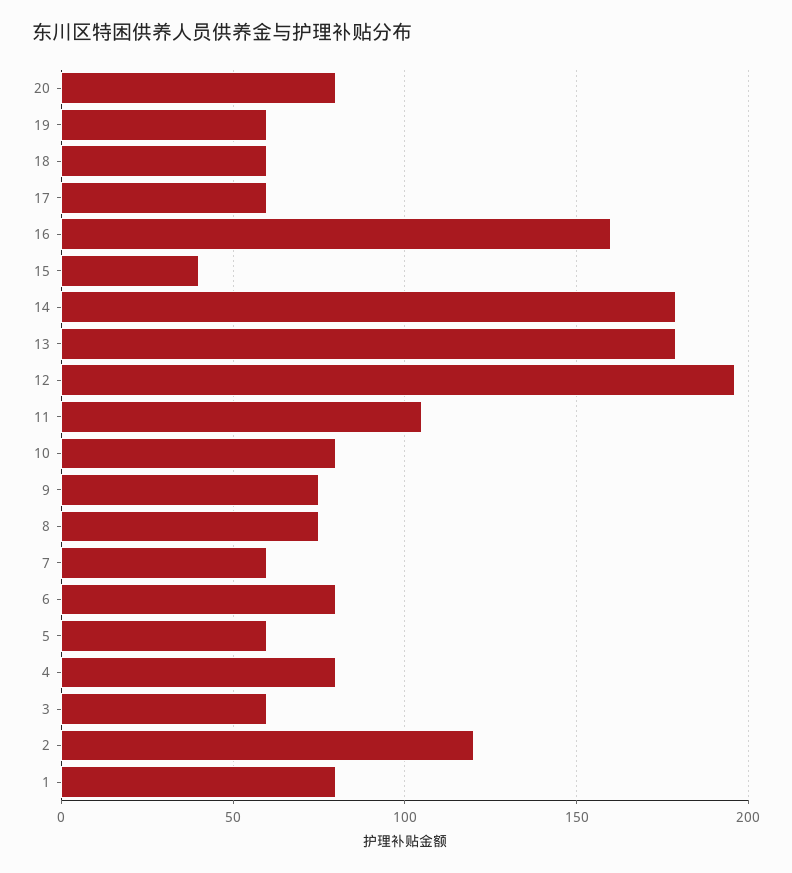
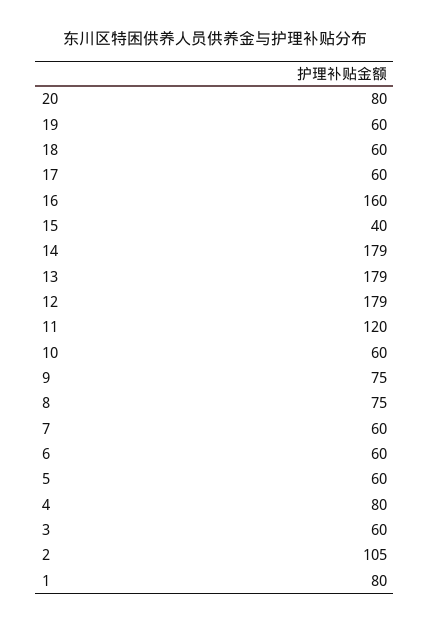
  {
    "20": 80,
    "19": 60,
    "18": 60,
    "17": 60,
    "16": 160,
    "15": 40,
    "14": 179,
    "13": 179,
-   "12": 195,
+   "12": 179,
-   "11": 105,
+   "11": 120,
-   "10": 80,
+   "10": 60,
    "9": 75,
    "8": 75,
    "7": 60,
-   "6": 80,
+   "6": 60,
    "5": 60,
    "4": 80,
    "3": 60,
-   "2": 120,
+   "2": 105,
    "1": 80
  }

